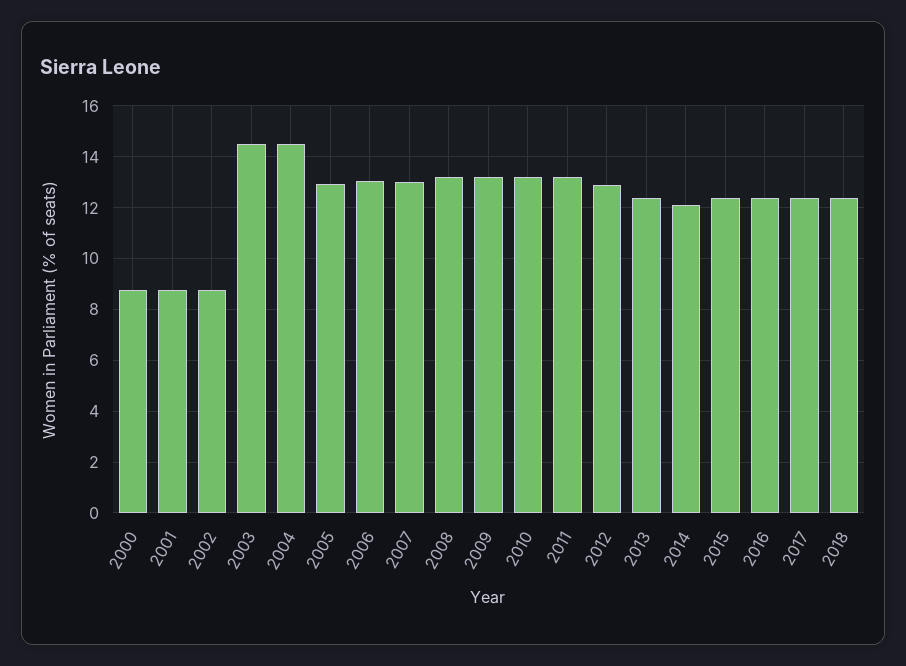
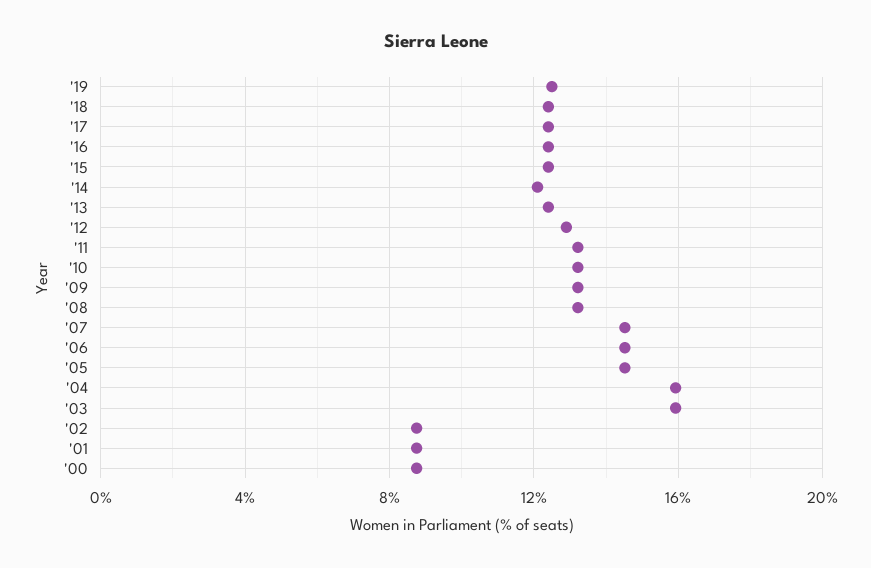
  {
    "2000": 8.75,
    "2001": 8.75,
    "2002": 8.75,
-   "2003": 14.5,
+   "2003": 16,
-   "2004": 14.5,
+   "2004": 16,
-   "2005": 13,
+   "2005": 14.5,
-   "2006": 13,
+   "2006": 14.5,
-   "2007": 13,
+   "2007": 14.5,
    "2008": 13.25,
    "2009": 13.25,
    "2010": 13.25,
    "2011": 13.25,
    "2012": 13,
    "2013": 12.5,
    "2014": 12,
    "2015": 12.5,
    "2016": 12.5,
    "2017": 12.5,
-   "2018": 12.5
+   "2018": 12.5,
+   "'19": 12.5
  }

